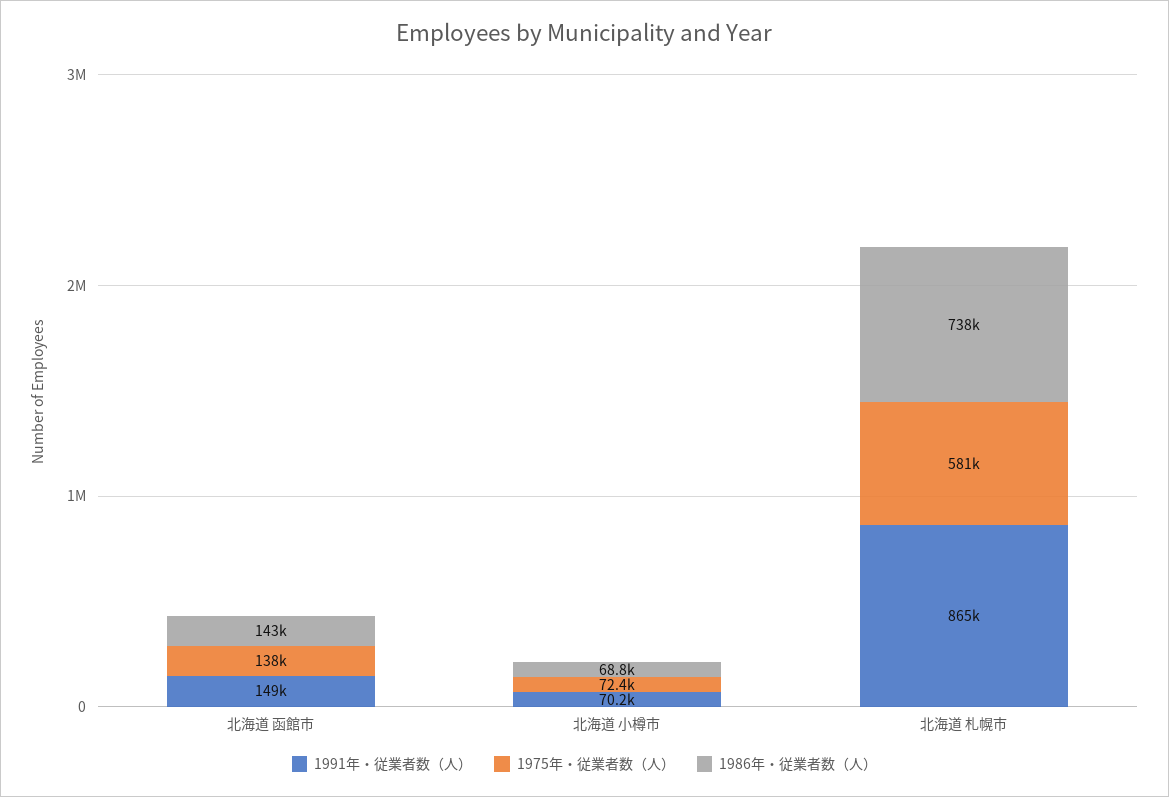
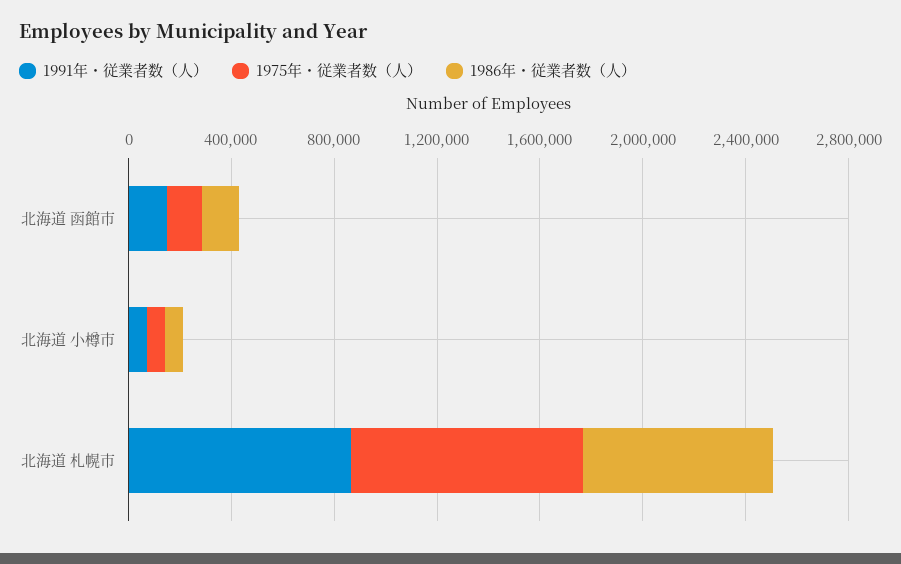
  {
    "1991年・従業者数（人）": {
      "北海道 函館市": 149000,
      "北海道 小樽市": 70200,
      "北海道 札幌市": 865000
    },
    "1975年・従業者数（人）": {
      "北海道 函館市": 138000,
      "北海道 小樽市": 72400,
-     "北海道 札幌市": 581000
+     "北海道 札幌市": 900000
    },
    "1986年・従業者数（人）": {
      "北海道 函館市": 143000,
      "北海道 小樽市": 68800,
      "北海道 札幌市": 738000
    }
  }

